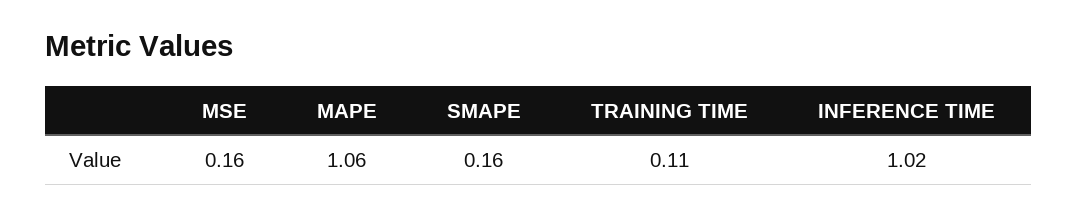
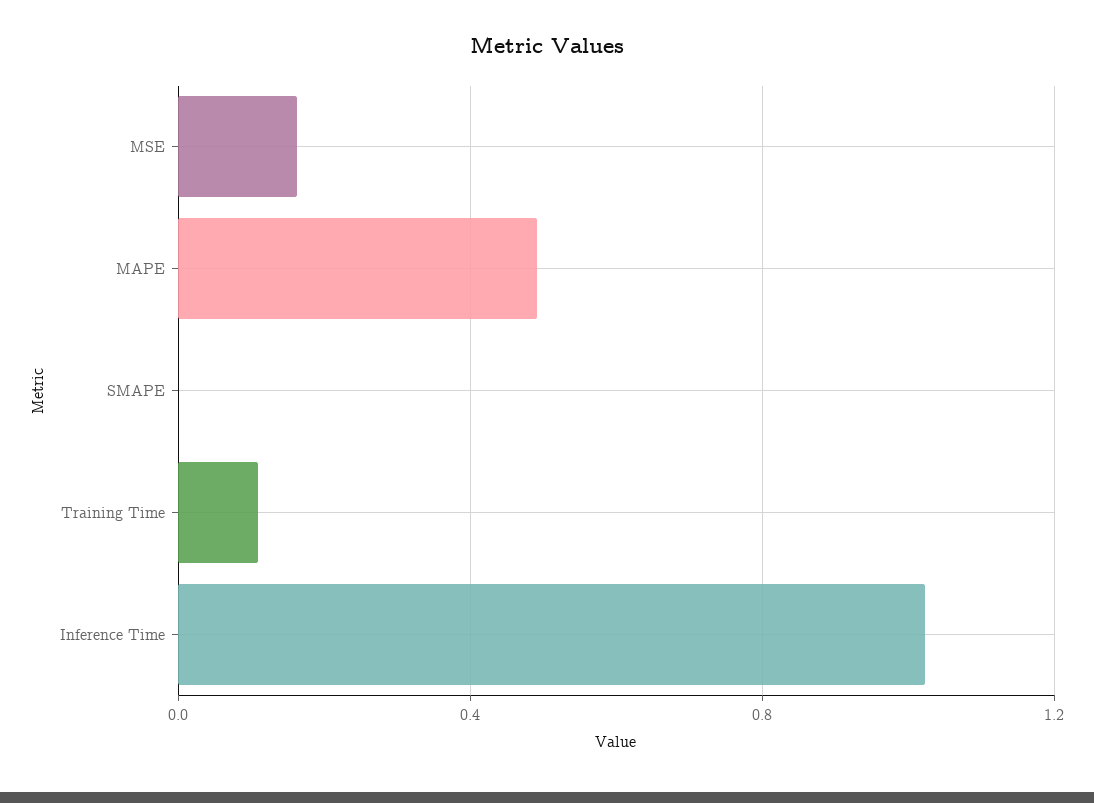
  {
    "MSE": 0.16,
-   "MAPE": 1.06,
+   "MAPE": 0.5,
-   "SMAPE": 0.16,
+   "SMAPE": 0,
    "TRAINING TIME": 0.11,
    "INFERENCE TIME": 1.02
  }

